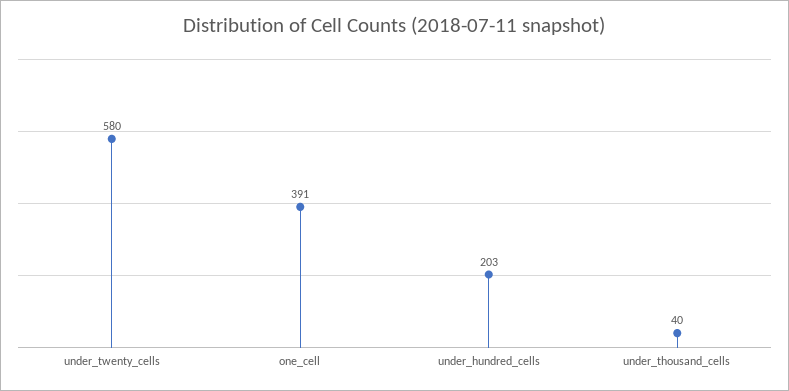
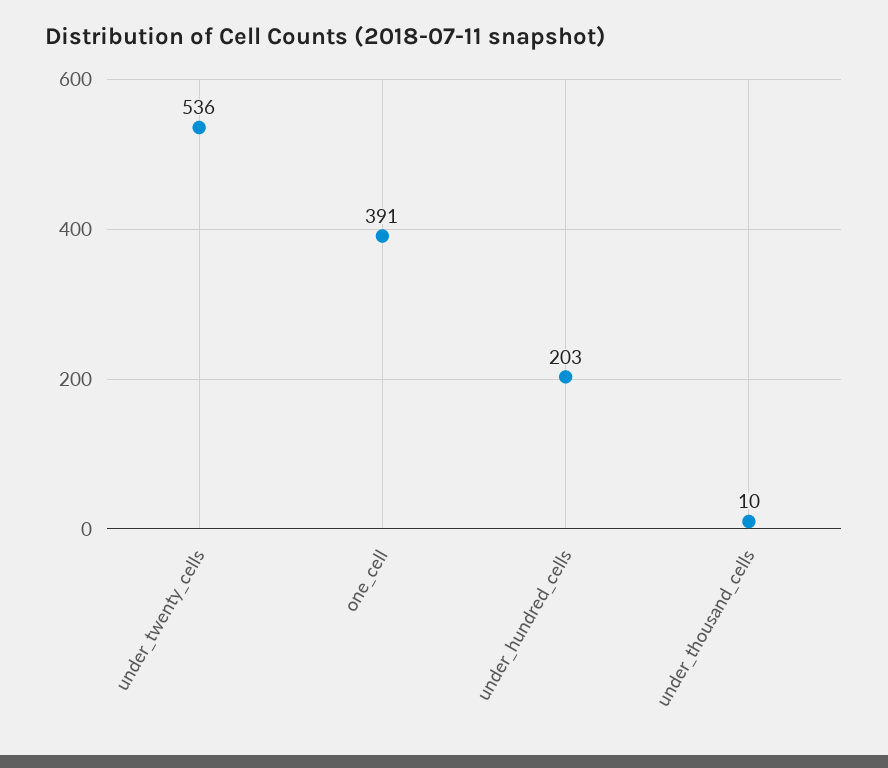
  {
-   "under_twenty_cells": 580,
+   "under_twenty_cells": 536,
    "one_cell": 391,
    "under_hundred_cells": 203,
-   "under_thousand_cells": 40
+   "under_thousand_cells": 10
  }

